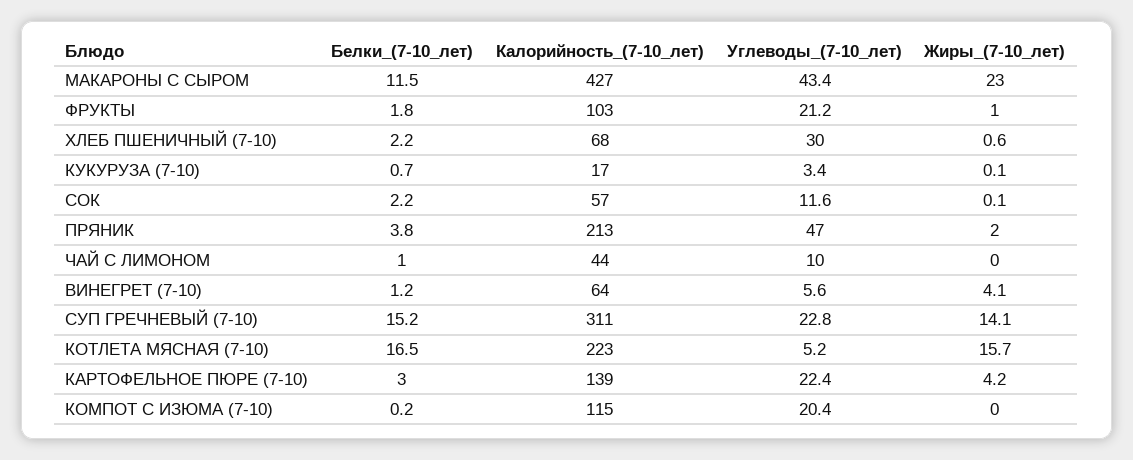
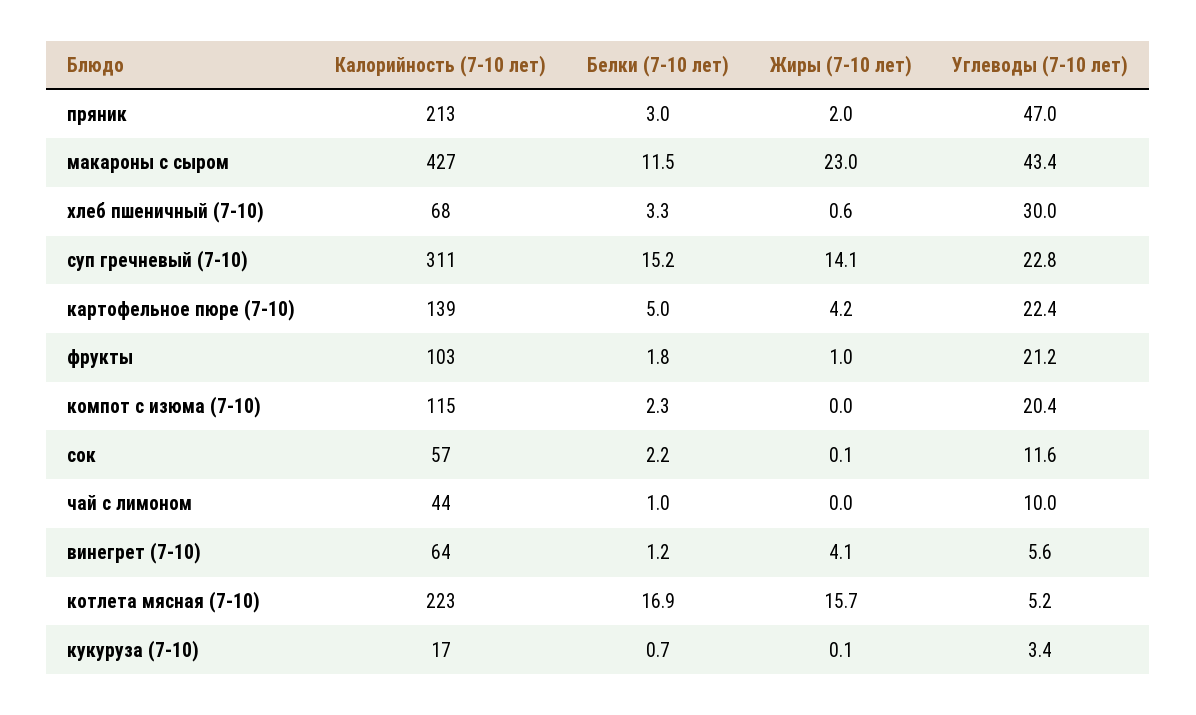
  {
    "Белки_(7-10_лет)": {
      "МАКАРОНЫ С СЫРОМ": 11.5,
      "ФРУКТЫ": 1.8,
-     "ХЛЕБ ПШЕНИЧНЫЙ (7-10)": 2.2,
+     "ХЛЕБ ПШЕНИЧНЫЙ (7-10)": 3.3,
      "КУКУРУЗА (7-10)": 0.7,
      "СОК": 2.2,
-     "ПРЯНИК": 3.8,
+     "ПРЯНИК": 3,
      "ЧАЙ С ЛИМОНОМ": 1,
      "ВИНЕГРЕТ (7-10)": 1.2,
      "СУП ГРЕЧНЕВЫЙ (7-10)": 15.2,
-     "КОТЛЕТА МЯСНАЯ (7-10)": 16.5,
+     "КОТЛЕТА МЯСНАЯ (7-10)": 16.9,
-     "КАРТОФЕЛЬНОЕ ПЮРЕ (7-10)": 3,
+     "КАРТОФЕЛЬНОЕ ПЮРЕ (7-10)": 5,
-     "КОМПОТ С ИЗЮМА (7-10)": 0.2
+     "КОМПОТ С ИЗЮМА (7-10)": 2.3
    },
    "Калорийность_(7-10_лет)": {
      "МАКАРОНЫ С СЫРОМ": 427,
      "ФРУКТЫ": 103,
      "ХЛЕБ ПШЕНИЧНЫЙ (7-10)": 68,
      "КУКУРУЗА (7-10)": 17,
      "СОК": 57,
      "ПРЯНИК": 213,
      "ЧАЙ С ЛИМОНОМ": 44,
      "ВИНЕГРЕТ (7-10)": 64,
      "СУП ГРЕЧНЕВЫЙ (7-10)": 311,
      "КОТЛЕТА МЯСНАЯ (7-10)": 223,
      "КАРТОФЕЛЬНОЕ ПЮРЕ (7-10)": 139,
      "КОМПОТ С ИЗЮМА (7-10)": 115
    },
    "Углеводы_(7-10_лет)": {
      "МАКАРОНЫ С СЫРОМ": 43.4,
      "ФРУКТЫ": 21.2,
      "ХЛЕБ ПШЕНИЧНЫЙ (7-10)": 30,
      "КУКУРУЗА (7-10)": 3.4,
      "СОК": 11.6,
      "ПРЯНИК": 47,
      "ЧАЙ С ЛИМОНОМ": 10,
      "ВИНЕГРЕТ (7-10)": 5.6,
      "СУП ГРЕЧНЕВЫЙ (7-10)": 22.8,
      "КОТЛЕТА МЯСНАЯ (7-10)": 5.2,
      "КАРТОФЕЛЬНОЕ ПЮРЕ (7-10)": 22.4,
      "КОМПОТ С ИЗЮМА (7-10)": 20.4
    },
    "Жиры_(7-10_лет)": {
      "МАКАРОНЫ С СЫРОМ": 23,
      "ФРУКТЫ": 1,
      "ХЛЕБ ПШЕНИЧНЫЙ (7-10)": 0.6,
      "КУКУРУЗА (7-10)": 0.1,
      "СОК": 0.1,
      "ПРЯНИК": 2,
      "ЧАЙ С ЛИМОНОМ": 0,
      "ВИНЕГРЕТ (7-10)": 4.1,
      "СУП ГРЕЧНЕВЫЙ (7-10)": 14.1,
      "КОТЛЕТА МЯСНАЯ (7-10)": 15.7,
      "КАРТОФЕЛЬНОЕ ПЮРЕ (7-10)": 4.2,
      "КОМПОТ С ИЗЮМА (7-10)": 0
    }
  }

